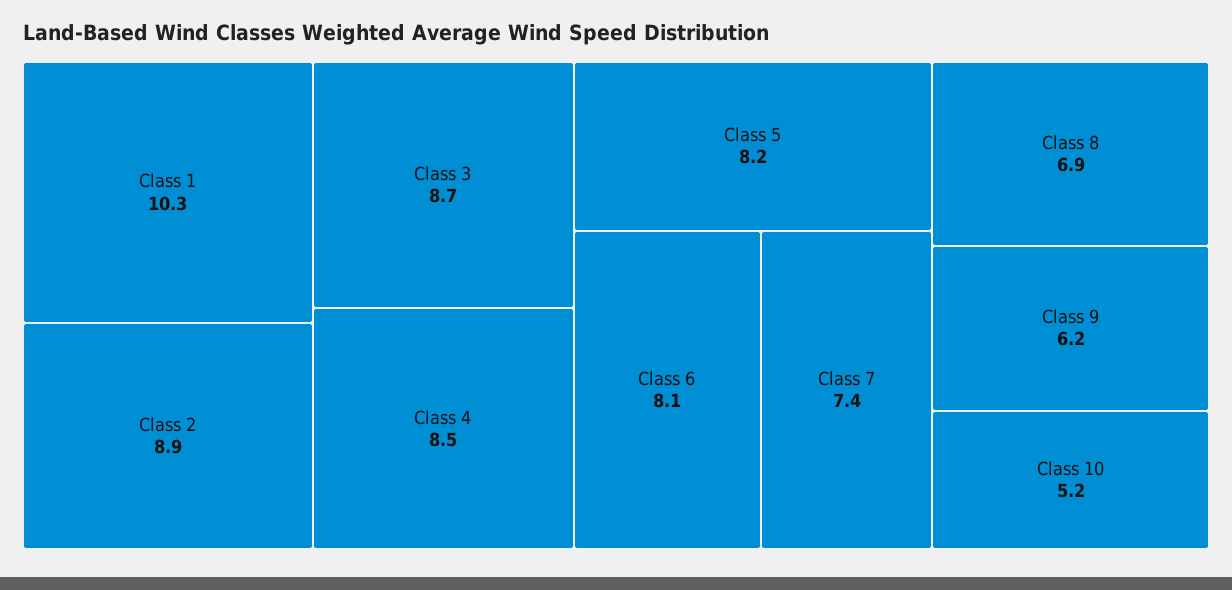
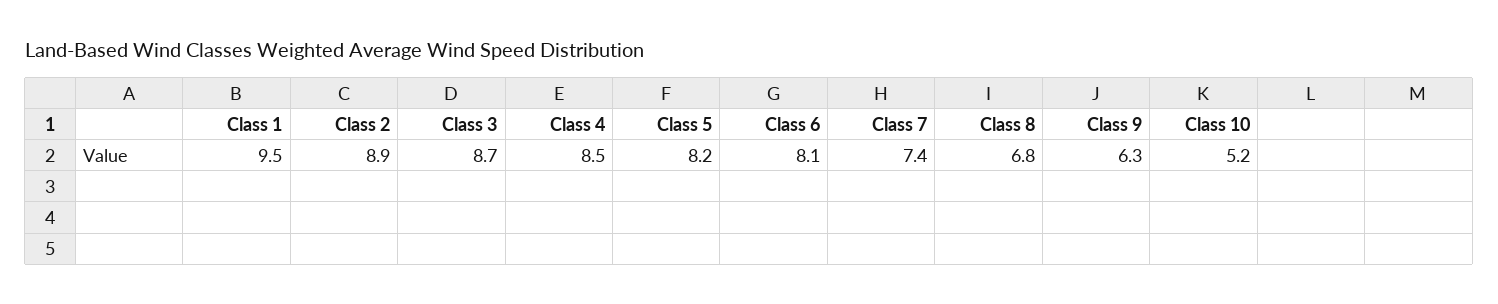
  {
-   "Class 1": 10.3,
+   "Class 1": 9.5,
    "Class 2": 8.9,
    "Class 3": 8.7,
    "Class 4": 8.5,
    "Class 5": 8.2,
    "Class 6": 8.1,
    "Class 7": 7.4,
-   "Class 8": 6.9,
+   "Class 8": 6.8,
-   "Class 9": 6.2,
+   "Class 9": 6.3,
    "Class 10": 5.2
  }

